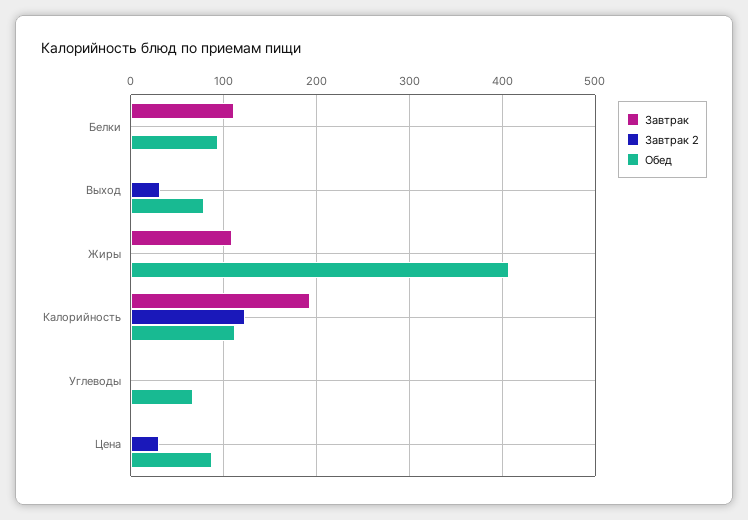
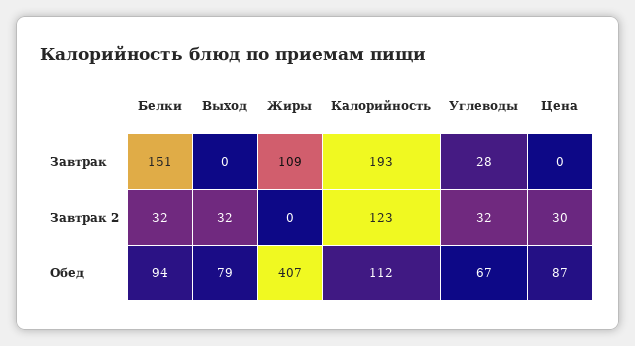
  {
    "Завтрак": {
-     "Белки": 110,
+     "Белки": 151,
      "Выход": 0,
      "Жиры": 109,
      "Калорийность": 193,
-     "Углеводы": 0,
+     "Углеводы": 28,
      "Цена": 0
    },
    "Завтрак 2": {
-     "Белки": 0,
+     "Белки": 32,
      "Выход": 32,
      "Жиры": 0,
      "Калорийность": 123,
-     "Углеводы": 0,
+     "Углеводы": 32,
      "Цена": 30
    },
    "Обед": {
      "Белки": 94,
      "Выход": 79,
      "Жиры": 407,
      "Калорийность": 112,
      "Углеводы": 67,
      "Цена": 87
    }
  }

